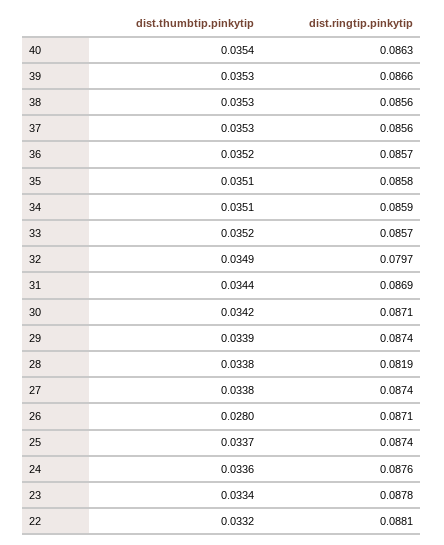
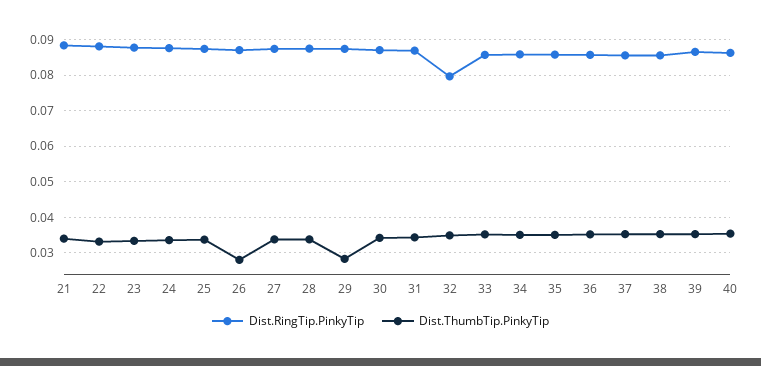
  {
    "dist.thumbtip.pinkytip": {
      "40": 0.0354,
      "39": 0.0353,
      "38": 0.0353,
      "37": 0.0353,
      "36": 0.0352,
      "35": 0.0351,
      "34": 0.0351,
      "33": 0.0352,
      "32": 0.0349,
      "31": 0.0344,
      "30": 0.0342,
-     "29": 0.0339,
+     "29": 0.028,
      "28": 0.0338,
      "27": 0.0338,
      "26": 0.028,
      "25": 0.0337,
      "24": 0.0336,
      "23": 0.0334,
-     "22": 0.0332
+     "22": 0.0332,
+     "21": 0.034
    },
    "dist.ringtip.pinkytip": {
      "40": 0.0863,
      "39": 0.0866,
      "38": 0.0856,
      "37": 0.0856,
      "36": 0.0857,
      "35": 0.0858,
      "34": 0.0859,
      "33": 0.0857,
      "32": 0.0797,
      "31": 0.0869,
      "30": 0.0871,
      "29": 0.0874,
-     "28": 0.0819,
+     "28": 0.088,
      "27": 0.0874,
      "26": 0.0871,
      "25": 0.0874,
      "24": 0.0876,
      "23": 0.0878,
-     "22": 0.0881
+     "22": 0.0881,
+     "21": 0.088
    }
  }

